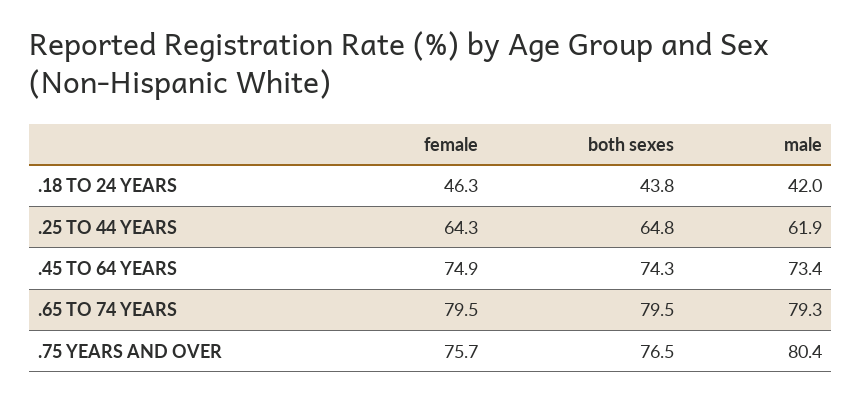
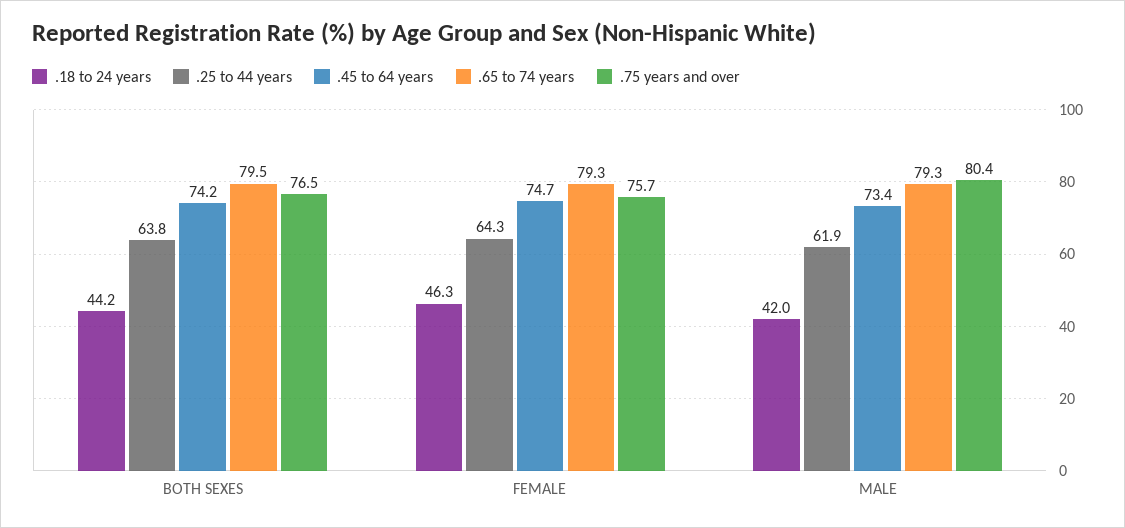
  {
    ".18 TO 24 YEARS": {
      "female": 46.3,
-     "both sexes": 43.8,
+     "both sexes": 44.2,
      "male": 42
    },
    ".25 TO 44 YEARS": {
      "female": 64.3,
-     "both sexes": 64.8,
+     "both sexes": 63.8,
      "male": 61.9
    },
    ".45 TO 64 YEARS": {
-     "female": 74.9,
+     "female": 74.7,
-     "both sexes": 74.3,
+     "both sexes": 74.2,
      "male": 73.4
    },
    ".65 TO 74 YEARS": {
-     "female": 79.5,
+     "female": 79.3,
      "both sexes": 79.5,
      "male": 79.3
    },
    ".75 YEARS AND OVER": {
      "female": 75.7,
      "both sexes": 76.5,
      "male": 80.4
    }
  }

